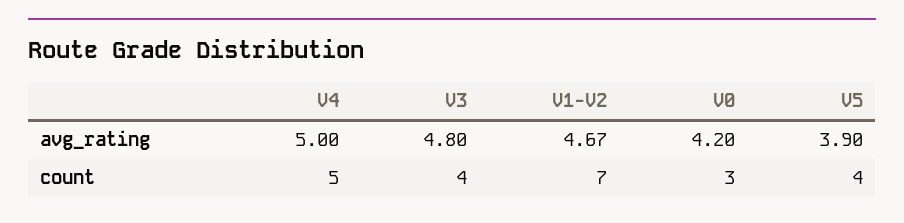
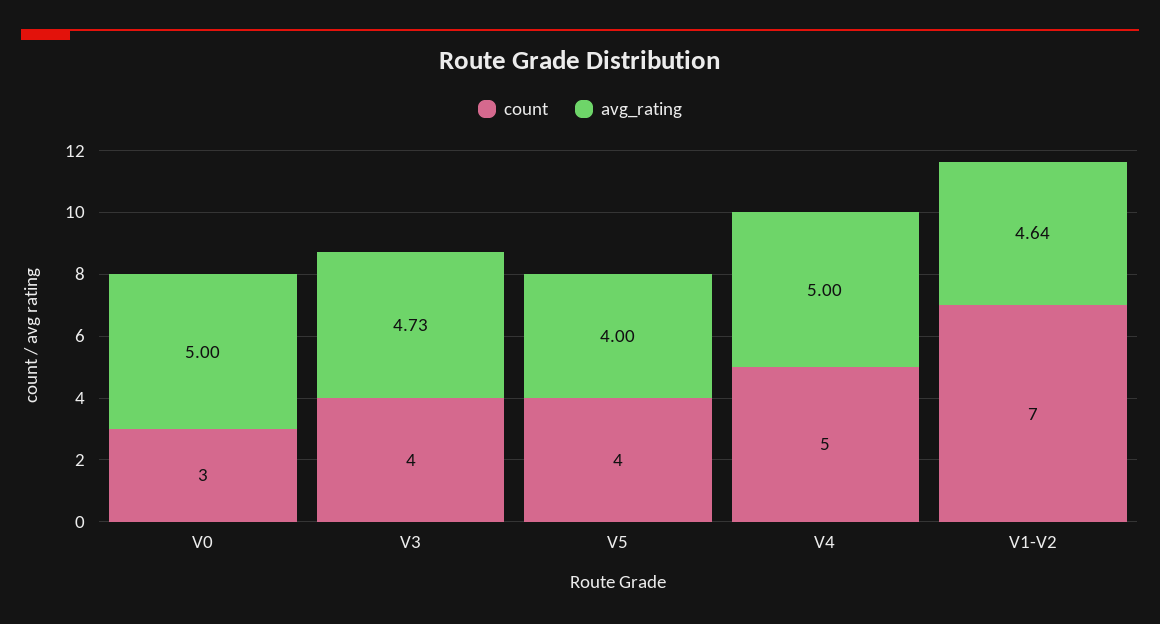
  {
    "avg_rating": {
      "V4": 5,
-     "V3": 4.8,
+     "V3": 4.73,
-     "V1-V2": 4.67,
+     "V1-V2": 4.64,
-     "V0": 4.2,
+     "V0": 5,
-     "V5": 3.9
+     "V5": 4
    },
    "count": {
      "V4": 5,
      "V3": 4,
      "V1-V2": 7,
      "V0": 3,
      "V5": 4
    }
  }

